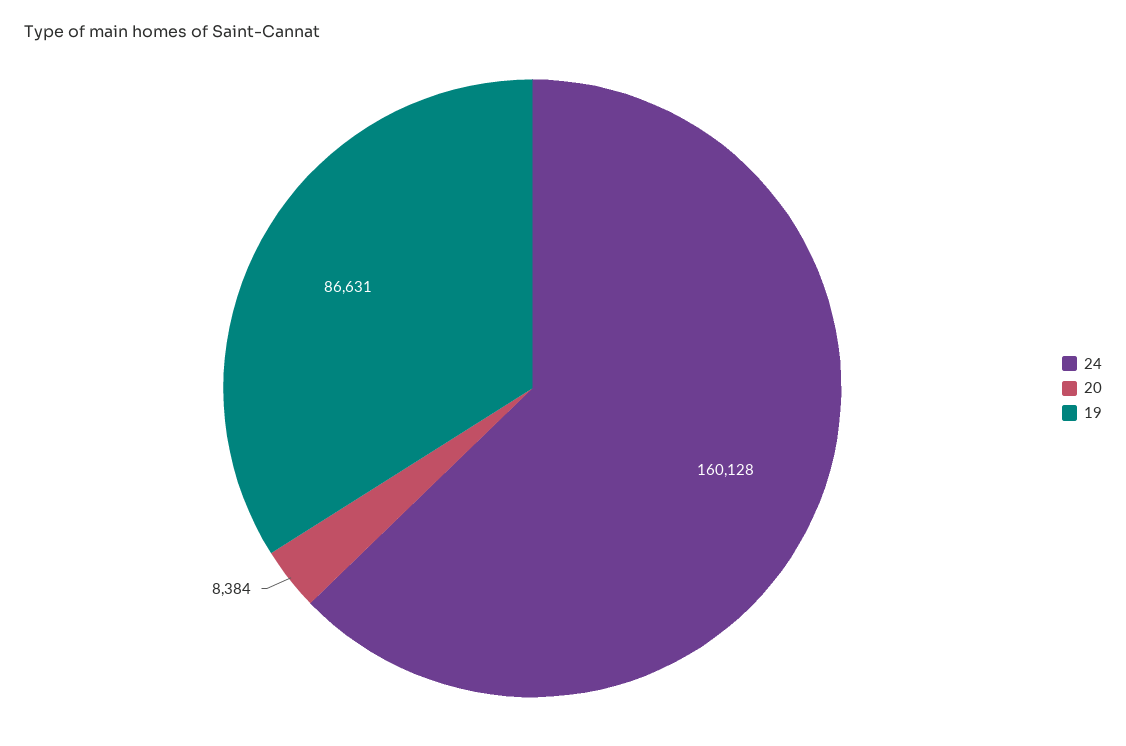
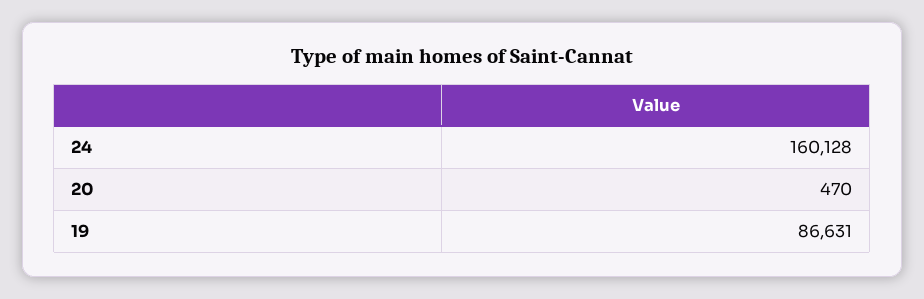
  {
    "24": 160128,
-   "20": 8384,
+   "20": 470,
    "19": 86631
  }

